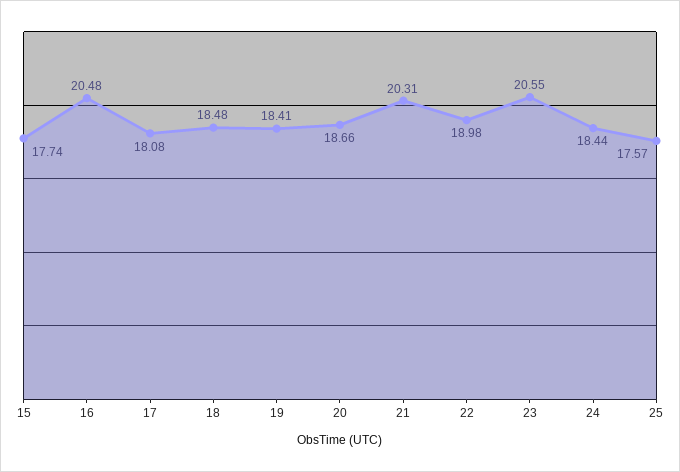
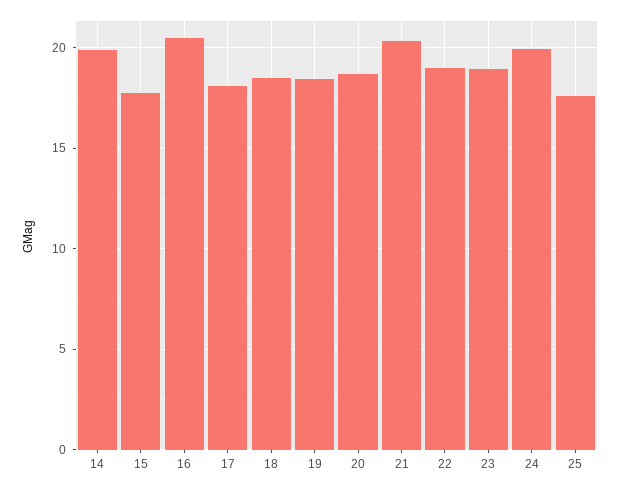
  {
    "15": 17.74,
    "16": 20.48,
    "17": 18.08,
    "18": 18.48,
    "19": 18.41,
    "20": 18.66,
    "21": 20.31,
    "22": 18.98,
-   "23": 20.55,
+   "23": 19,
-   "24": 18.44,
+   "24": 20,
-   "25": 17.57
+   "25": 17.57,
+   "14": 20
  }

